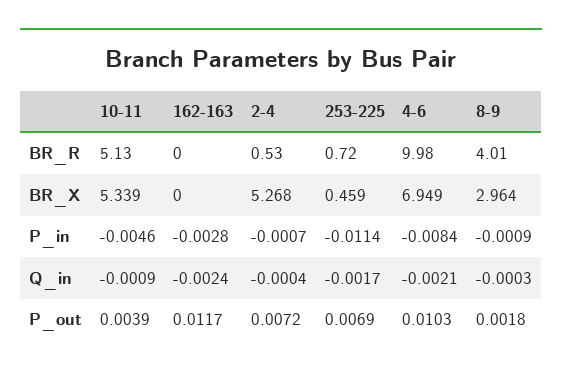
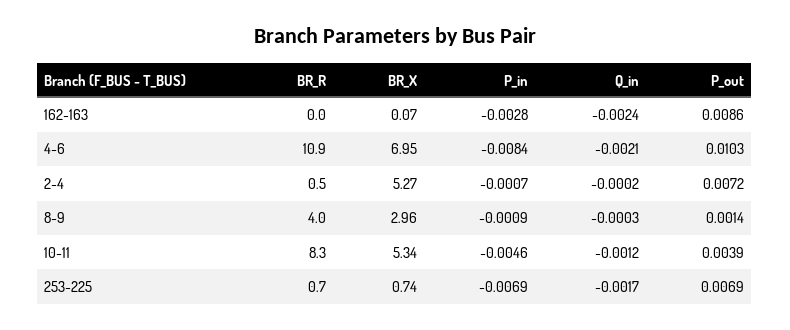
  {
    "10-11": {
-     "BR_R": 5.13,
+     "BR_R": 8.3,
      "BR_X": 5.339,
      "P_in": -0.0046,
-     "Q_in": -0.0009,
+     "Q_in": -0.0012,
      "P_out": 0.0039
    },
    "162-163": {
      "BR_R": 0,
-     "BR_X": 0,
+     "BR_X": 0.07,
      "P_in": -0.0028,
      "Q_in": -0.0024,
-     "P_out": 0.0117
+     "P_out": 0.0086
    },
    "2-4": {
      "BR_R": 0.53,
      "BR_X": 5.268,
      "P_in": -0.0007,
-     "Q_in": -0.0004,
+     "Q_in": -0.0002,
      "P_out": 0.0072
    },
    "253-225": {
      "BR_R": 0.72,
-     "BR_X": 0.459,
+     "BR_X": 0.74,
-     "P_in": -0.0114,
+     "P_in": -0.0069,
      "Q_in": -0.0017,
      "P_out": 0.0069
    },
    "4-6": {
-     "BR_R": 9.98,
+     "BR_R": 10.9,
      "BR_X": 6.949,
      "P_in": -0.0084,
      "Q_in": -0.0021,
      "P_out": 0.0103
    },
    "8-9": {
      "BR_R": 4.01,
      "BR_X": 2.964,
      "P_in": -0.0009,
      "Q_in": -0.0003,
-     "P_out": 0.0018
+     "P_out": 0.0014
    }
  }

